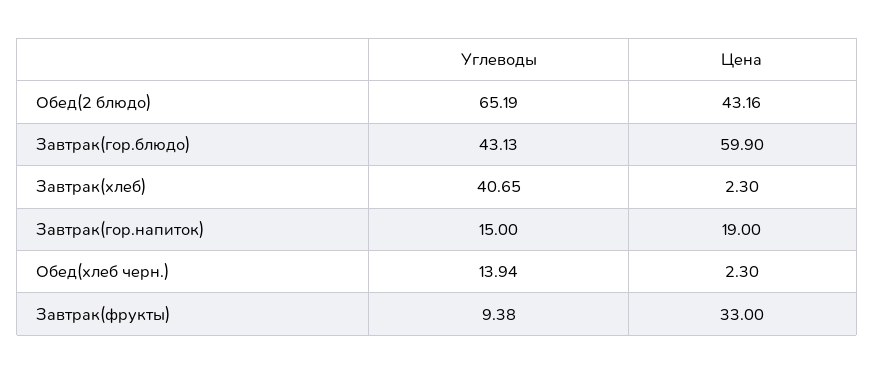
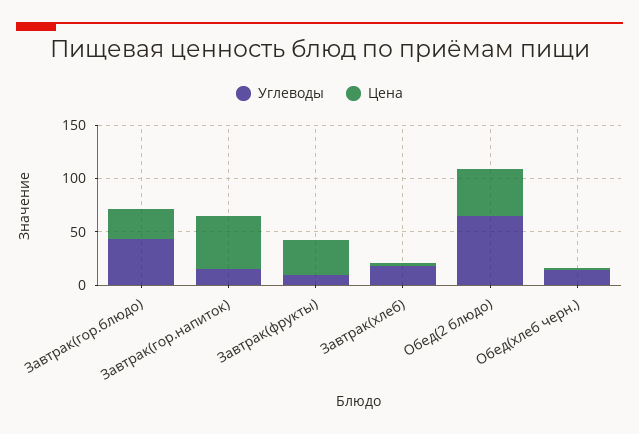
  {
    "Углеводы": {
      "Обед(2 блюдо)": 65.19,
      "Завтрак(гор.блюдо)": 43.13,
-     "Завтрак(хлеб)": 40.65,
+     "Завтрак(хлеб)": 20,
      "Завтрак(гор.напиток)": 15,
      "Обед(хлеб черн.)": 13.94,
      "Завтрак(фрукты)": 9.38
    },
    "Цена": {
      "Обед(2 блюдо)": 43.16,
-     "Завтрак(гор.блюдо)": 59.9,
+     "Завтрак(гор.блюдо)": 30,
      "Завтрак(хлеб)": 2.3,
-     "Завтрак(гор.напиток)": 19,
+     "Завтрак(гор.напиток)": 50,
      "Обед(хлеб черн.)": 2.3,
      "Завтрак(фрукты)": 33
    }
  }

